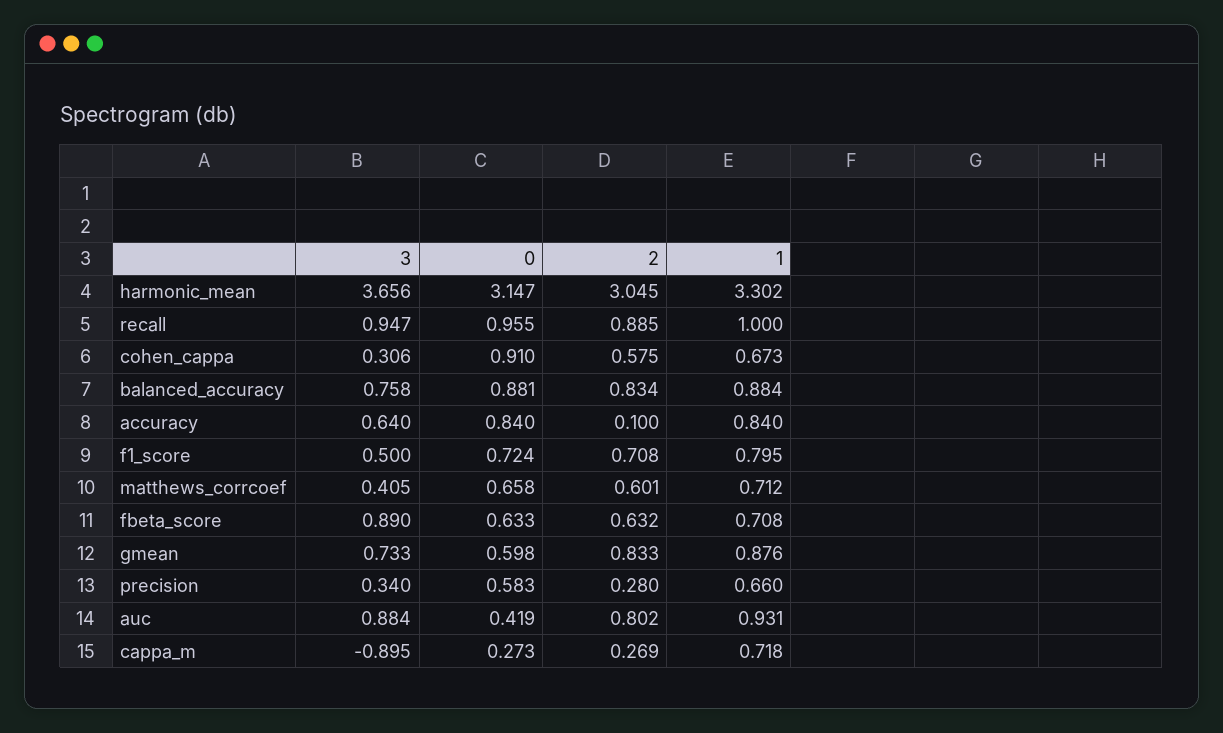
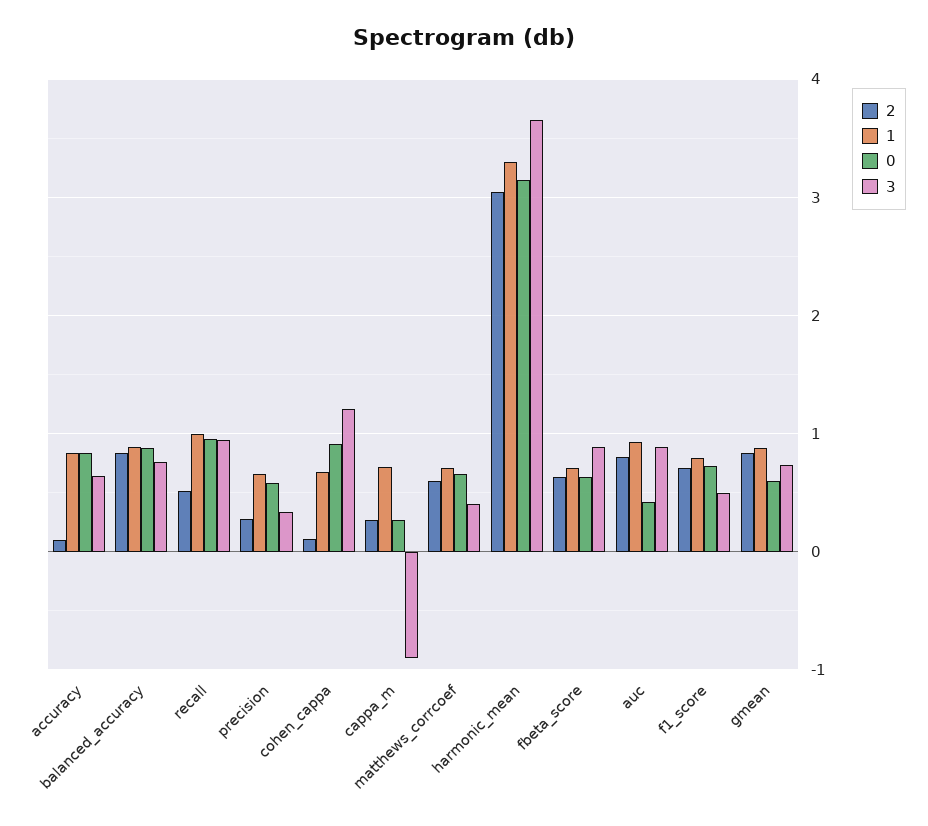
  {
    "3": {
      "harmonic_mean": 3.656,
      "recall": 0.947,
-     "cohen_cappa": 0.306,
+     "cohen_cappa": 1.2,
      "balanced_accuracy": 0.758,
      "accuracy": 0.64,
      "f1_score": 0.5,
      "matthews_corrcoef": 0.405,
      "fbeta_score": 0.89,
      "gmean": 0.733,
      "precision": 0.34,
      "auc": 0.884,
      "cappa_m": -0.895
    },
    "0": {
      "harmonic_mean": 3.147,
      "recall": 0.955,
      "cohen_cappa": 0.91,
      "balanced_accuracy": 0.881,
      "accuracy": 0.84,
      "f1_score": 0.724,
      "matthews_corrcoef": 0.658,
      "fbeta_score": 0.633,
      "gmean": 0.598,
      "precision": 0.583,
      "auc": 0.419,
      "cappa_m": 0.273
    },
    "2": {
      "harmonic_mean": 3.045,
-     "recall": 0.885,
+     "recall": 0.5,
-     "cohen_cappa": 0.575,
+     "cohen_cappa": 0.1,
      "balanced_accuracy": 0.834,
      "accuracy": 0.1,
      "f1_score": 0.708,
      "matthews_corrcoef": 0.601,
      "fbeta_score": 0.632,
      "gmean": 0.833,
      "precision": 0.28,
      "auc": 0.802,
      "cappa_m": 0.269
    },
    "1": {
      "harmonic_mean": 3.302,
      "recall": 1,
      "cohen_cappa": 0.673,
      "balanced_accuracy": 0.884,
      "accuracy": 0.84,
      "f1_score": 0.795,
      "matthews_corrcoef": 0.712,
      "fbeta_score": 0.708,
      "gmean": 0.876,
      "precision": 0.66,
      "auc": 0.931,
      "cappa_m": 0.718
    }
  }

